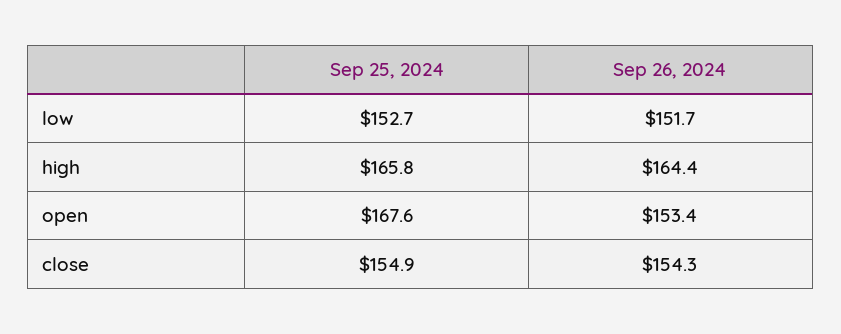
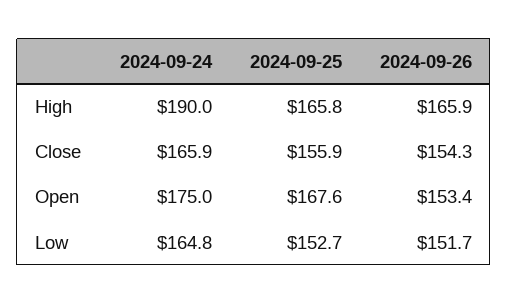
  {
    "Sep 25, 2024": {
      "low": 152.7,
      "high": 165.8,
      "open": 167.6,
-     "close": 154.9
+     "close": 155.9
    },
    "Sep 26, 2024": {
      "low": 151.7,
-     "high": 164.4,
+     "high": 165.9,
      "open": 153.4,
      "close": 154.3
-   }
+   },
+   "2024-09-24": {
+     "high": 190,
+     "close": 165.9,
+     "open": 175,
+     "low": 164.8
+   }
  }

